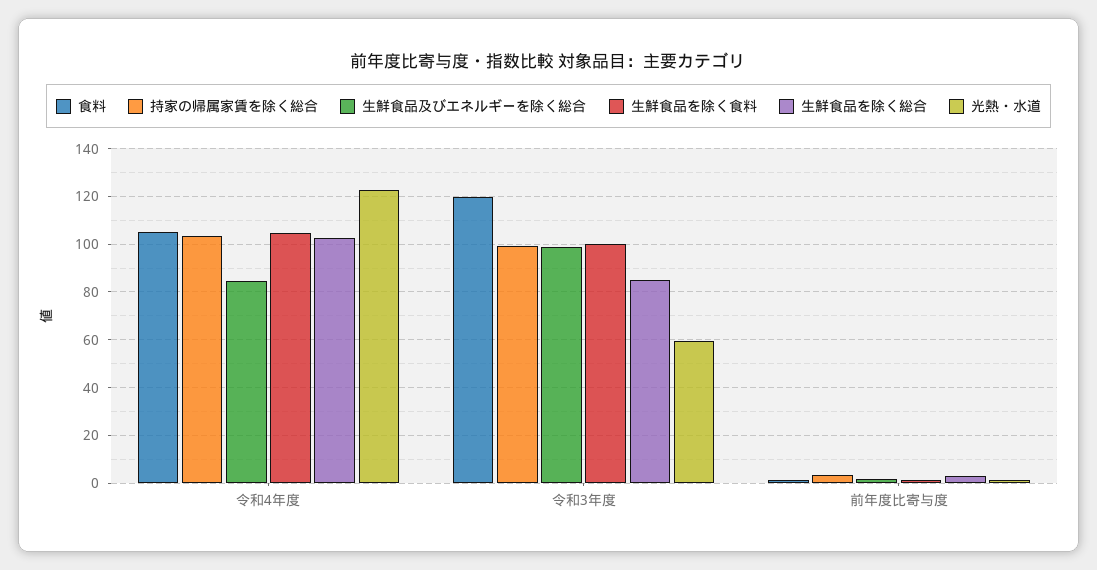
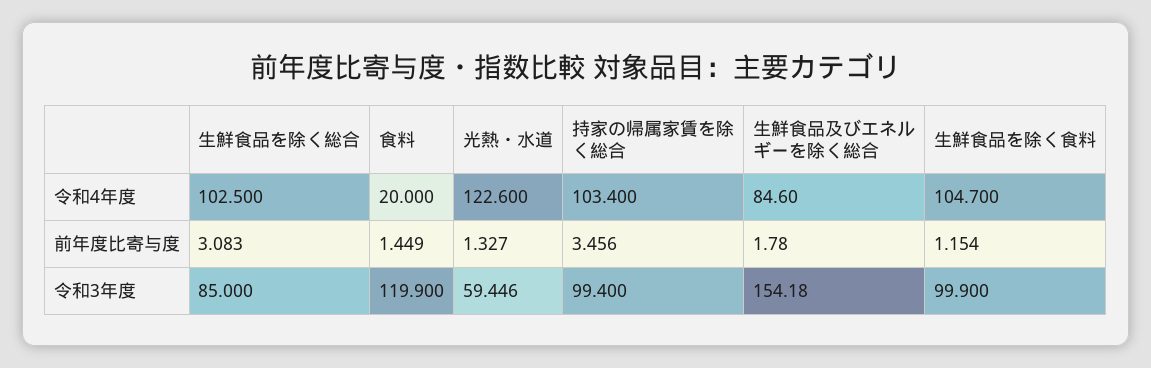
  {
    "食料": {
-     "令和4年度": 105,
+     "令和4年度": 20,
      "令和3年度": 119.9,
      "前年度比寄与度": 1.449
    },
    "持家の帰属家賃を除く総合": {
      "令和4年度": 103.4,
      "令和3年度": 99.4,
      "前年度比寄与度": 3.456
    },
    "生鮮食品及びエネルギーを除く総合": {
      "令和4年度": 84.6,
-     "令和3年度": 100,
+     "令和3年度": 154.18,
      "前年度比寄与度": 1.78
    },
    "生鮮食品を除く食料": {
      "令和4年度": 104.7,
      "令和3年度": 99.9,
      "前年度比寄与度": 1.154
    },
    "生鮮食品を除く総合": {
      "令和4年度": 102.5,
      "令和3年度": 85,
      "前年度比寄与度": 3.083
    },
    "光熱・水道": {
      "令和4年度": 122.6,
      "令和3年度": 59.446,
      "前年度比寄与度": 1.327
    }
  }

